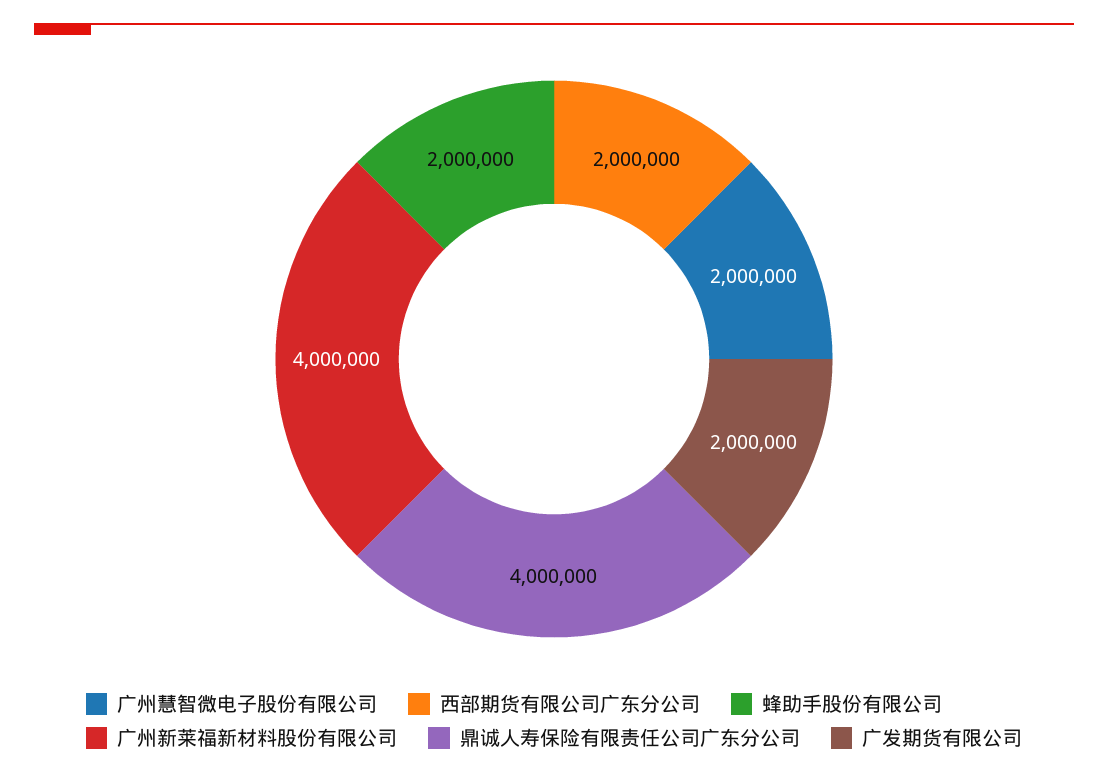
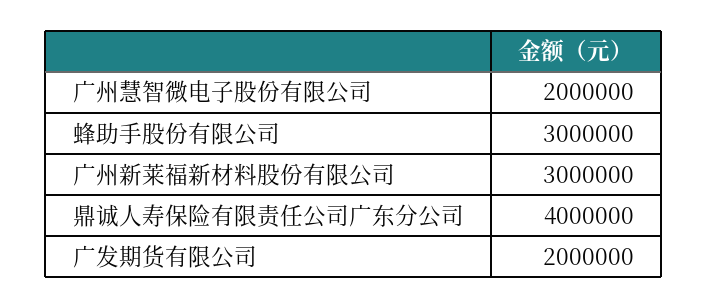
  {
    "广州慧智微电子股份有限公司": 2000000,
-   "西部期货有限公司广东分公司": 2000000,
-   "蜂助手股份有限公司": 2000000,
+   "蜂助手股份有限公司": 3000000,
-   "广州新莱福新材料股份有限公司": 4000000,
+   "广州新莱福新材料股份有限公司": 3000000,
    "鼎诚人寿保险有限责任公司广东分公司": 4000000,
    "广发期货有限公司": 2000000
  }

